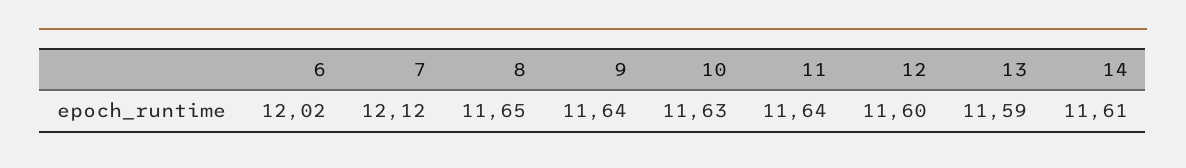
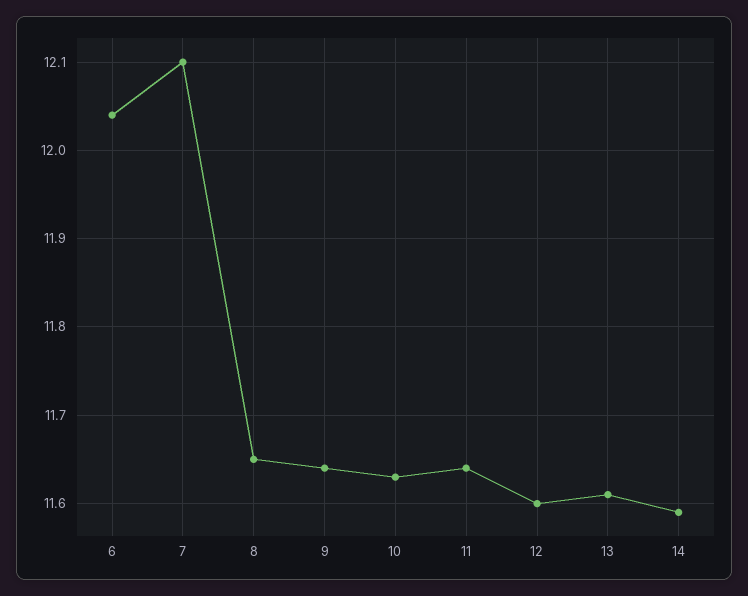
  {
-   "6": 12.02,
+   "6": 12.04,
-   "7": 12.12,
+   "7": 12.1,
    "8": 11.65,
    "9": 11.64,
    "10": 11.63,
    "11": 11.64,
    "12": 11.6,
-   "13": 11.59,
+   "13": 11.61,
-   "14": 11.61
+   "14": 11.59
  }

